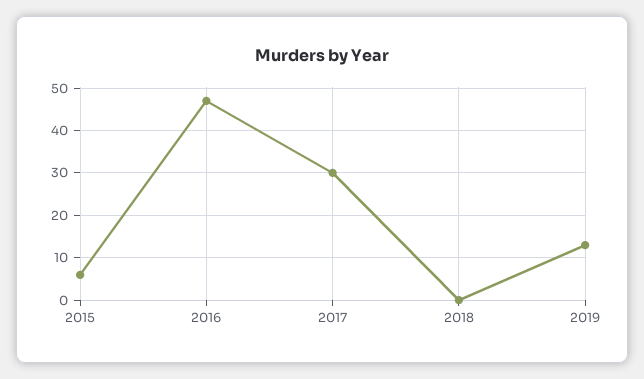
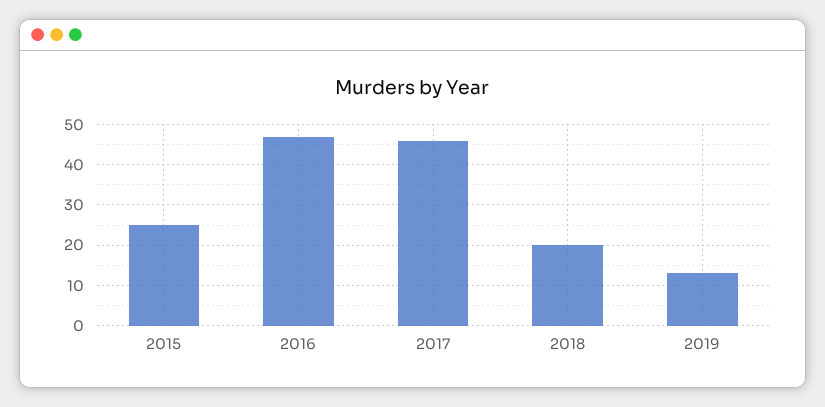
  {
-   "2015": 5,
+   "2015": 25,
    "2016": 45,
-   "2017": 30,
+   "2017": 45,
-   "2018": 0,
+   "2018": 20,
    "2019": 15
  }

